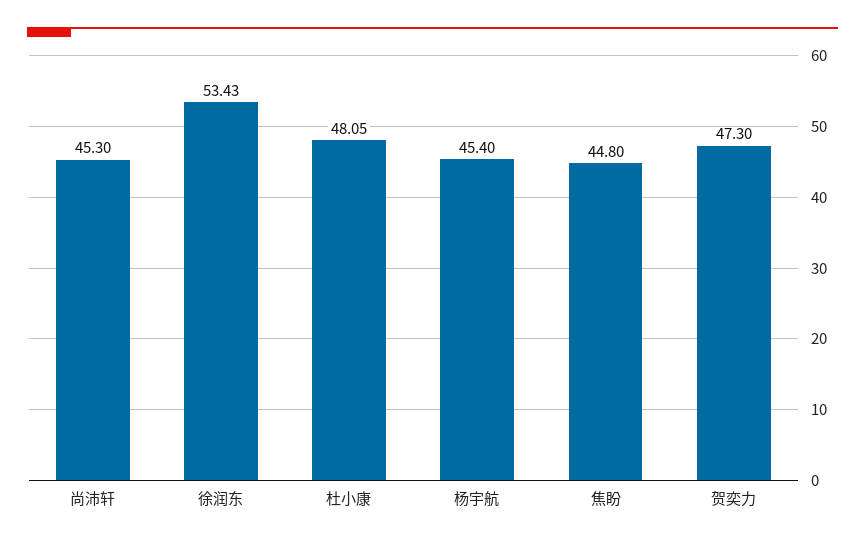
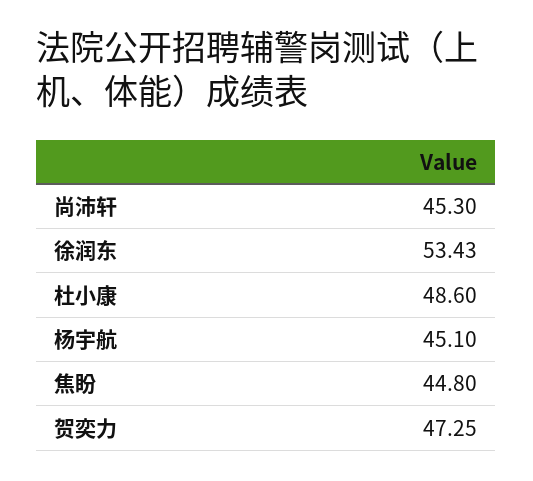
  {
    "尚沛轩": 45.3,
    "徐润东": 53.43,
-   "杜小康": 48.05,
+   "杜小康": 48.6,
-   "杨宇航": 45.4,
+   "杨宇航": 45.1,
    "焦盼": 44.8,
-   "贺奕力": 47.3
+   "贺奕力": 47.25
  }

